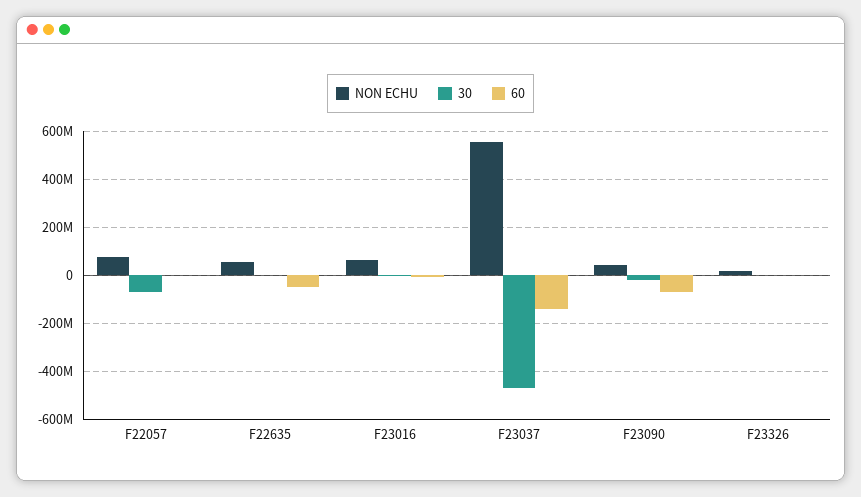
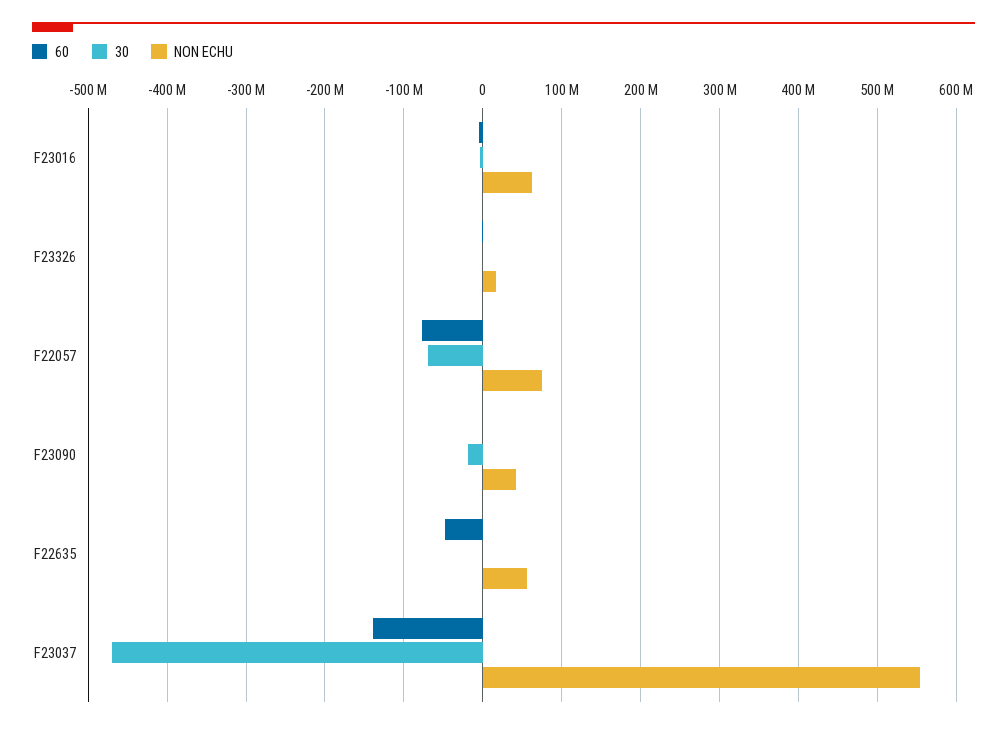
  {
    "NON ECHU": {
      "F22057": 80000000,
      "F22635": 60000000,
      "F23016": 60000000,
      "F23037": 550000000,
      "F23090": 40000000,
      "F23326": 20000000
    },
    "30": {
      "F22057": -70000000,
      "F22635": 0,
      "F23016": 0,
      "F23037": -470000000,
      "F23090": -20000000,
      "F23326": 0
    },
    "60": {
-     "F22057": 0,
+     "F22057": -80000000,
      "F22635": -50000000,
      "F23016": -10000000,
      "F23037": -140000000,
-     "F23090": -75000000,
+     "F23090": 0,
      "F23326": 0
    }
  }

